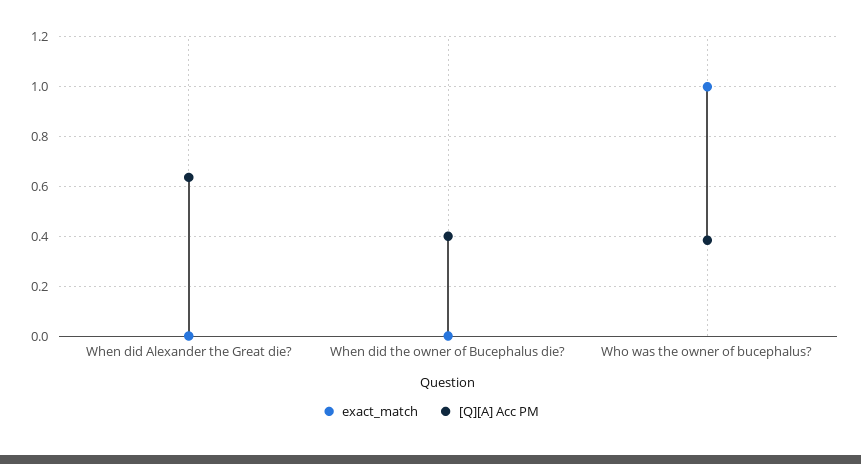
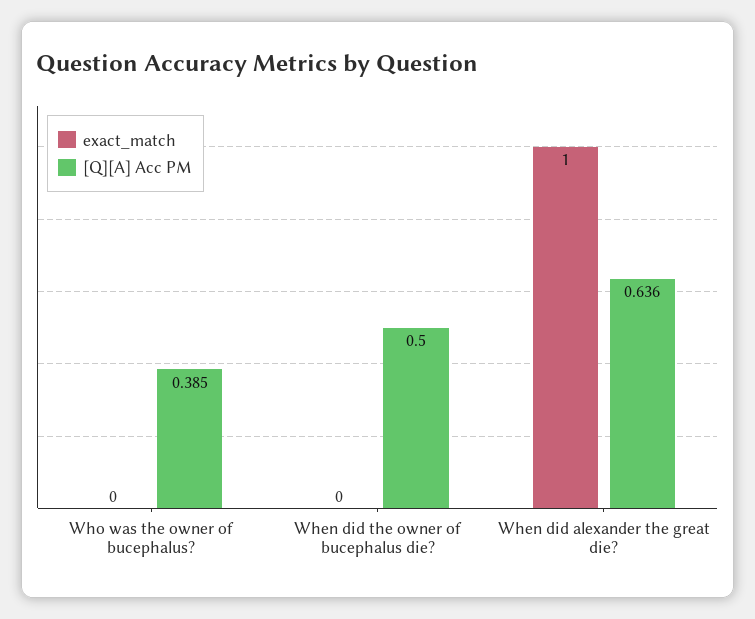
  {
    "exact_match": {
-     "When did Alexander the Great die?": 0,
+     "When did Alexander the Great die?": 1,
      "When did the owner of Bucephalus die?": 0,
-     "Who was the owner of bucephalus?": 1
+     "Who was the owner of bucephalus?": 0
    },
    "[Q][A] Acc PM": {
      "When did Alexander the Great die?": 0.636,
-     "When did the owner of Bucephalus die?": 0.4,
+     "When did the owner of Bucephalus die?": 0.5,
      "Who was the owner of bucephalus?": 0.385
    }
  }

